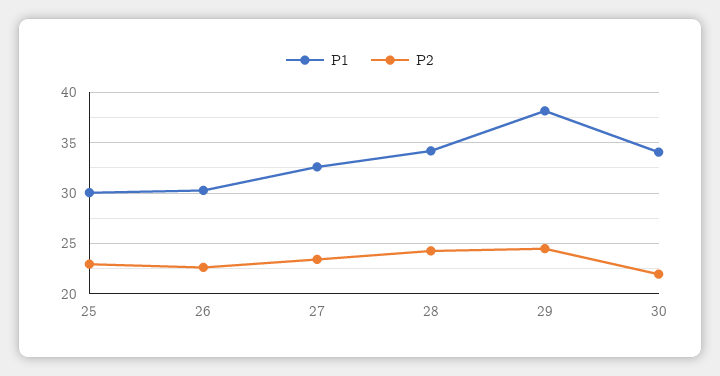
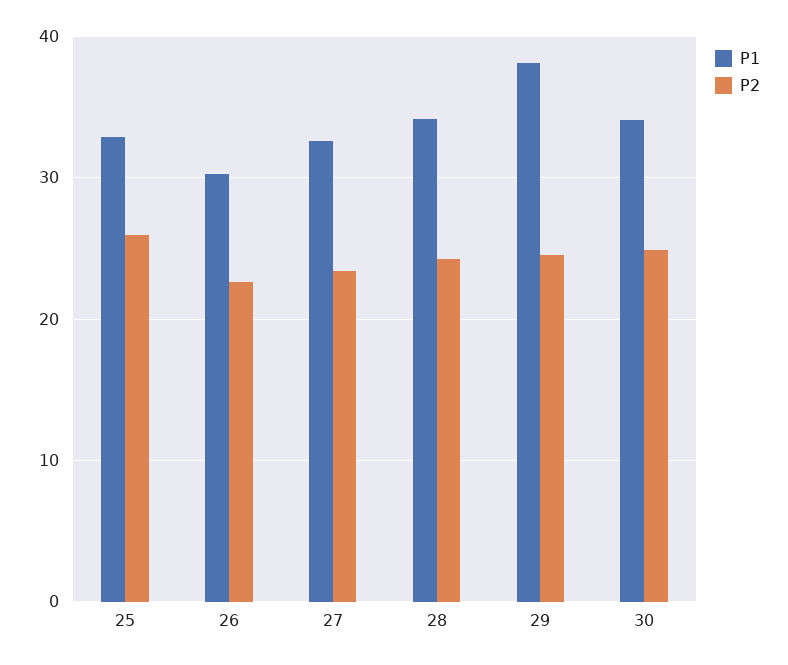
  {
    "P1": {
-     "25": 30,
+     "25": 33,
      "26": 30,
      "27": 33,
      "28": 34,
      "29": 38,
      "30": 34
    },
    "P2": {
-     "25": 23,
+     "25": 26,
      "26": 23,
      "27": 23,
      "28": 24,
      "29": 25,
-     "30": 22
+     "30": 25
    }
  }

